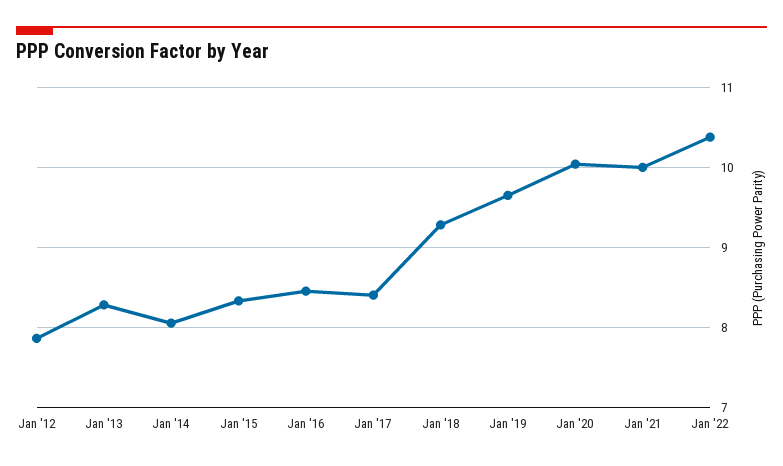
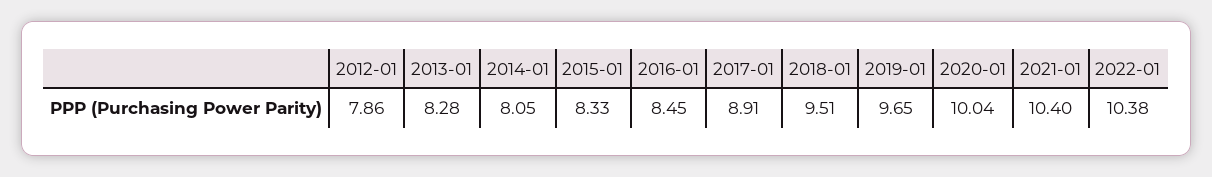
  {
    "Jan '12": 7.86,
    "Jan '13": 8.28,
    "Jan '14": 8.05,
    "Jan '15": 8.33,
    "Jan '16": 8.45,
-   "Jan '17": 8.4,
+   "Jan '17": 8.91,
-   "Jan '18": 9.3,
+   "Jan '18": 9.51,
    "Jan '19": 9.65,
    "Jan '20": 10.04,
-   "Jan '21": 10,
+   "Jan '21": 10.4,
    "Jan '22": 10.38
  }

